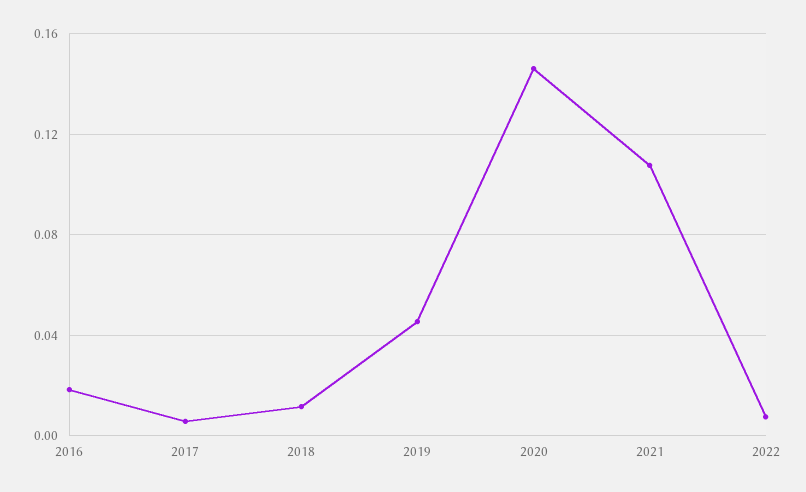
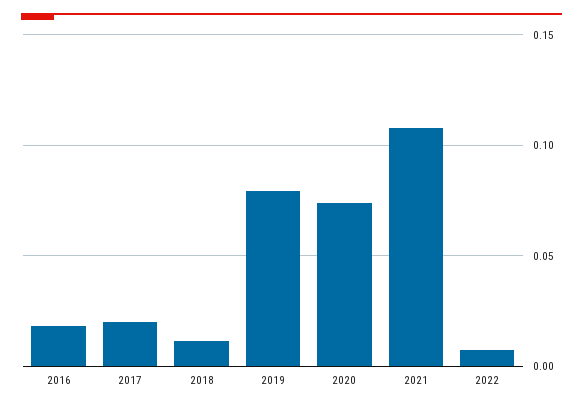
  {
    "2016": 0.02,
-   "2017": 0.005,
+   "2017": 0.02,
    "2018": 0.01,
-   "2019": 0.045,
+   "2019": 0.08,
-   "2020": 0.145,
+   "2020": 0.075,
    "2021": 0.11,
    "2022": 0.005
  }

